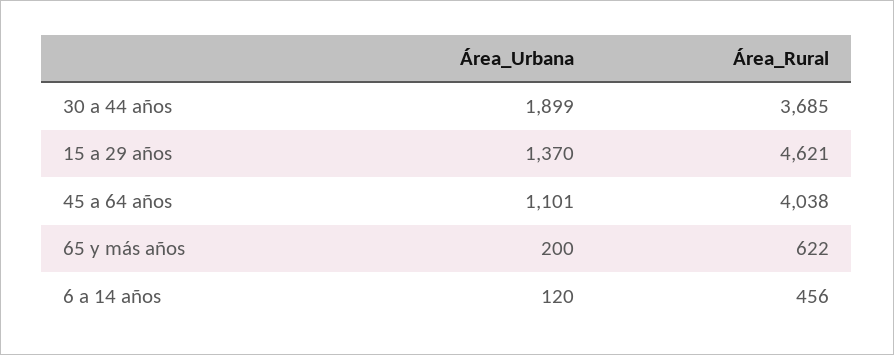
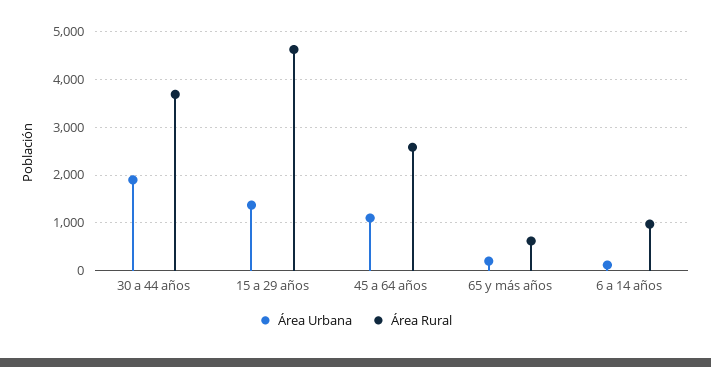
  {
    "Área_Urbana": {
      "30 a 44 años": 1899,
      "15 a 29 años": 1370,
      "45 a 64 años": 1101,
      "65 y más años": 200,
      "6 a 14 años": 120
    },
    "Área_Rural": {
      "30 a 44 años": 3685,
      "15 a 29 años": 4621,
-     "45 a 64 años": 4038,
+     "45 a 64 años": 2600,
      "65 y más años": 622,
-     "6 a 14 años": 456
+     "6 a 14 años": 1000
    }
  }

